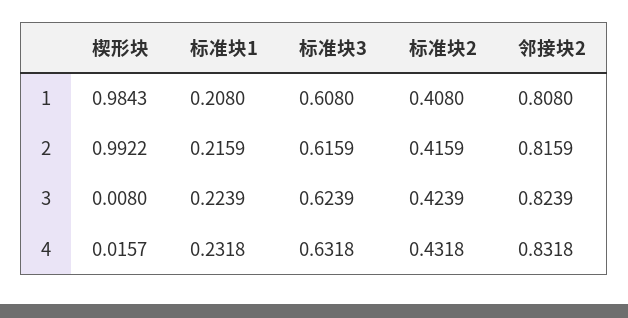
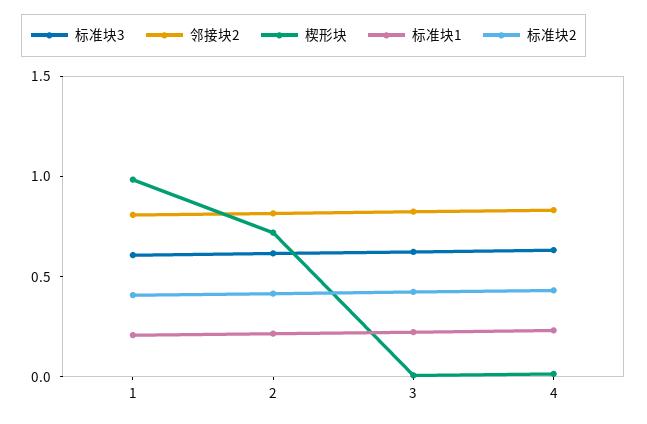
  {
    "楔形块": {
      "1": 0.9843,
-     "2": 0.9922,
+     "2": 0.7,
      "3": 0.008,
      "4": 0.0157
    },
    "标准块1": {
      "1": 0.208,
      "2": 0.2159,
      "3": 0.2239,
      "4": 0.2318
    },
    "标准块3": {
      "1": 0.608,
      "2": 0.6159,
      "3": 0.6239,
      "4": 0.6318
    },
    "标准块2": {
      "1": 0.408,
      "2": 0.4159,
      "3": 0.4239,
      "4": 0.4318
    },
    "邻接块2": {
      "1": 0.808,
      "2": 0.8159,
      "3": 0.8239,
      "4": 0.8318
    }
  }

